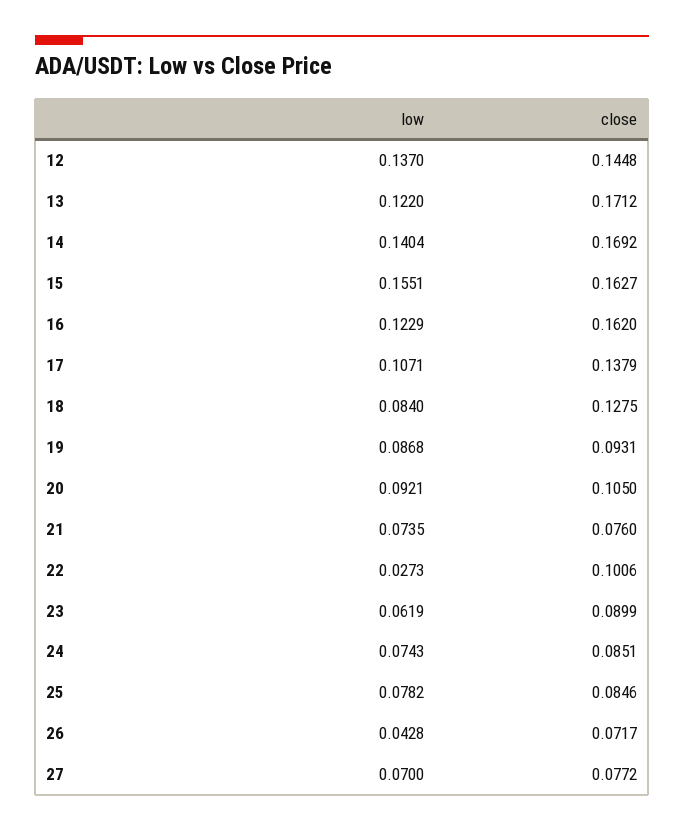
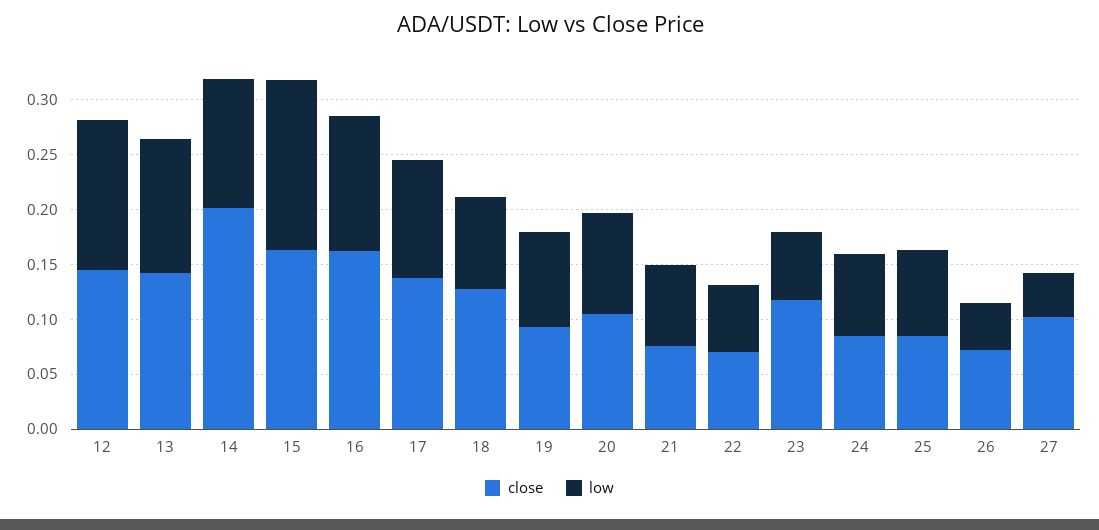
  {
    "low": {
      "12": 0.137,
      "13": 0.122,
-     "14": 0.1404,
+     "14": 0.12,
      "15": 0.1551,
      "16": 0.1229,
      "17": 0.1071,
      "18": 0.084,
      "19": 0.0868,
      "20": 0.0921,
      "21": 0.0735,
-     "22": 0.0273,
+     "22": 0.06,
      "23": 0.0619,
      "24": 0.0743,
      "25": 0.0782,
      "26": 0.0428,
-     "27": 0.07
+     "27": 0.04
    },
    "close": {
      "12": 0.1448,
-     "13": 0.1712,
+     "13": 0.14,
-     "14": 0.1692,
+     "14": 0.2,
      "15": 0.1627,
      "16": 0.162,
      "17": 0.1379,
      "18": 0.1275,
      "19": 0.0931,
      "20": 0.105,
      "21": 0.076,
-     "22": 0.1006,
+     "22": 0.07,
-     "23": 0.0899,
+     "23": 0.12,
      "24": 0.0851,
      "25": 0.0846,
      "26": 0.0717,
-     "27": 0.0772
+     "27": 0.1
    }
  }

